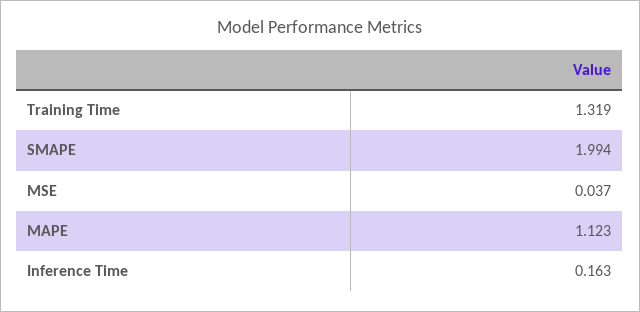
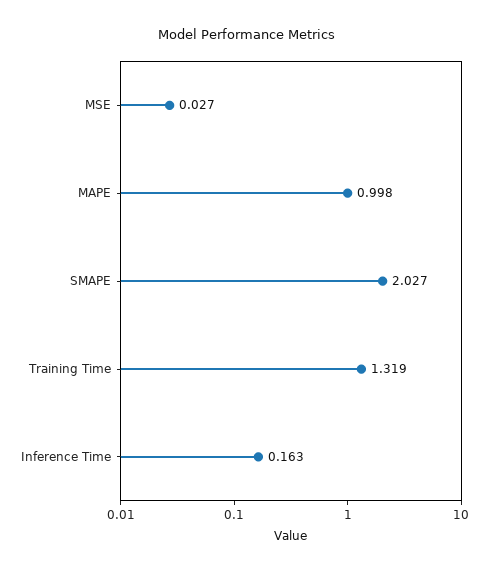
  {
    "Training Time": 1.319,
-   "SMAPE": 1.994,
+   "SMAPE": 2.027,
-   "MSE": 0.037,
+   "MSE": 0.027,
-   "MAPE": 1.123,
+   "MAPE": 0.998,
    "Inference Time": 0.163
  }

